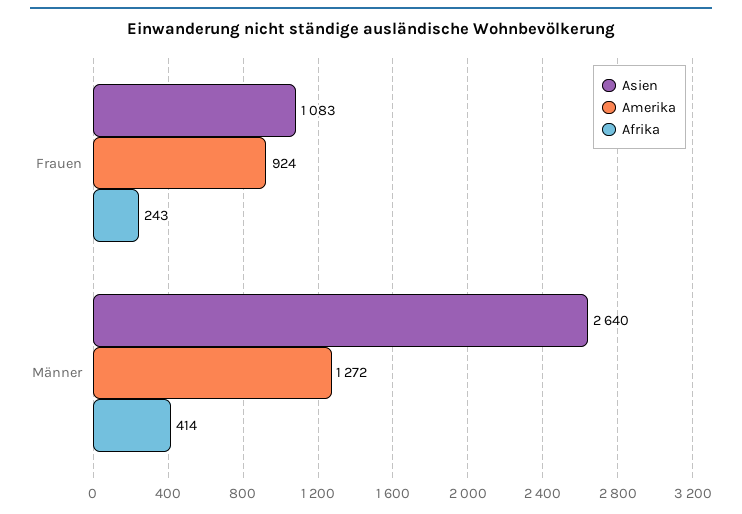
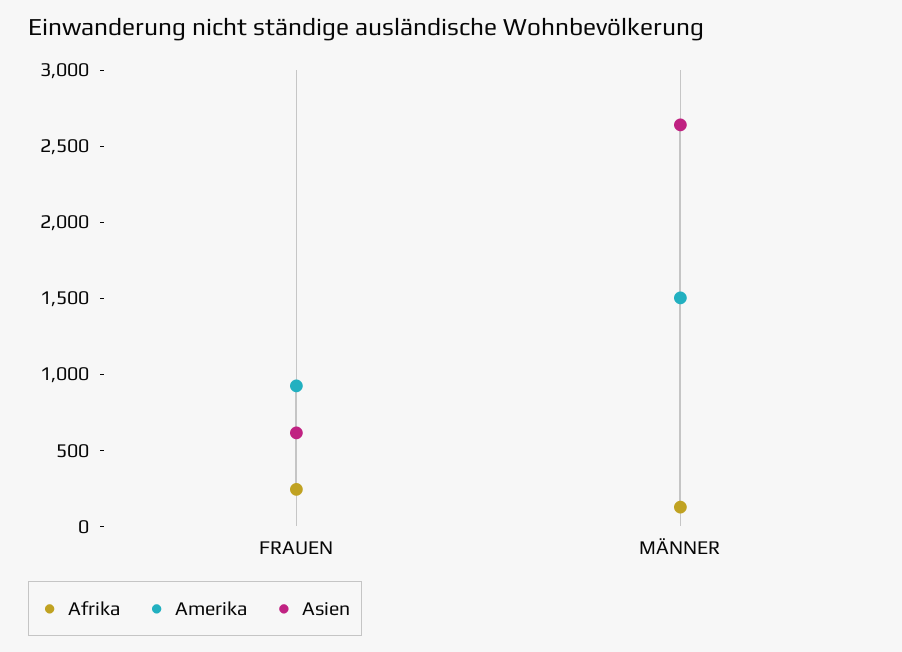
  {
    "Asien": {
-     "Frauen": 1083,
+     "Frauen": 600,
      "Männer": 2640
    },
    "Amerika": {
      "Frauen": 924,
-     "Männer": 1272
+     "Männer": 1500
    },
    "Afrika": {
      "Frauen": 243,
-     "Männer": 414
+     "Männer": 100
    }
  }

